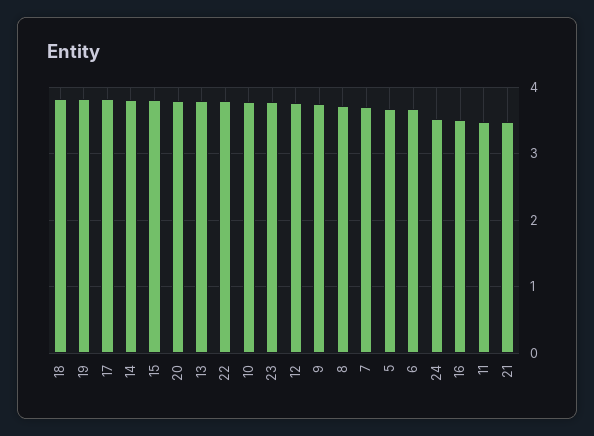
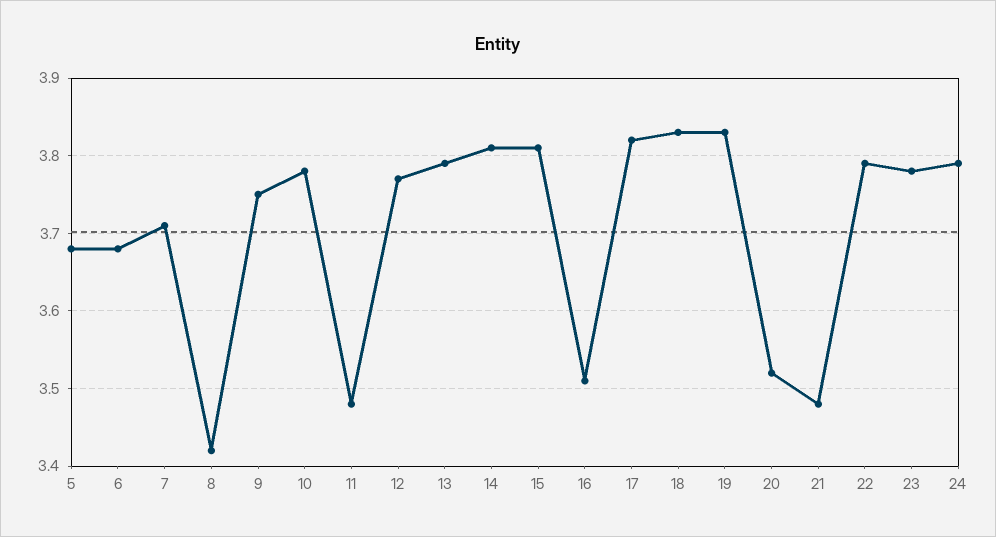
  {
    "18": 3.83,
    "19": 3.83,
    "17": 3.82,
    "14": 3.81,
    "15": 3.81,
-   "20": 3.8,
+   "20": 3.52,
    "13": 3.79,
    "22": 3.79,
    "10": 3.78,
    "23": 3.78,
    "12": 3.77,
    "9": 3.75,
-   "8": 3.7,
+   "8": 3.42,
    "7": 3.71,
    "5": 3.68,
    "6": 3.68,
-   "24": 3.5,
+   "24": 3.79,
    "16": 3.51,
    "11": 3.48,
    "21": 3.48
  }

